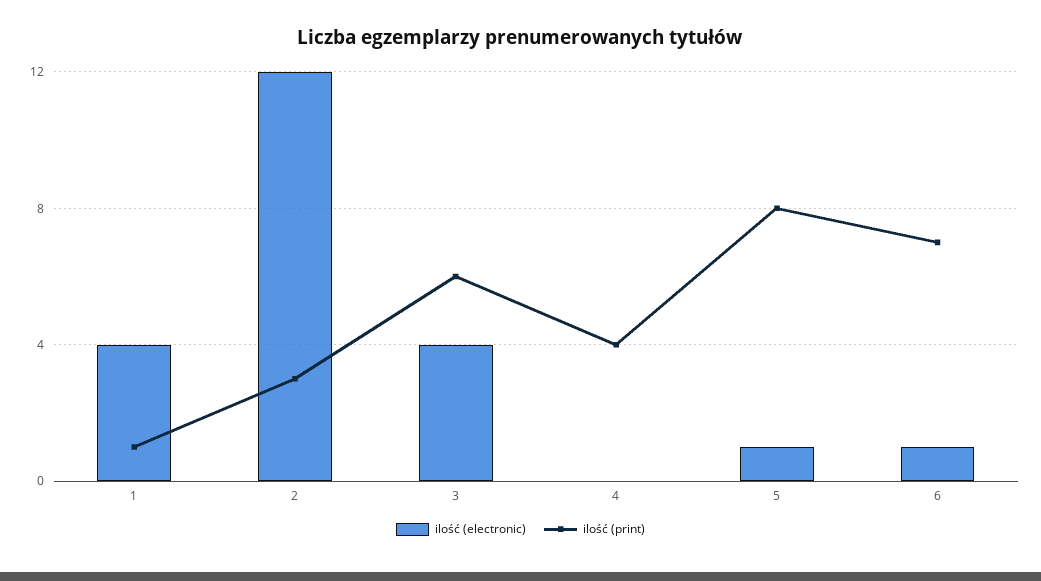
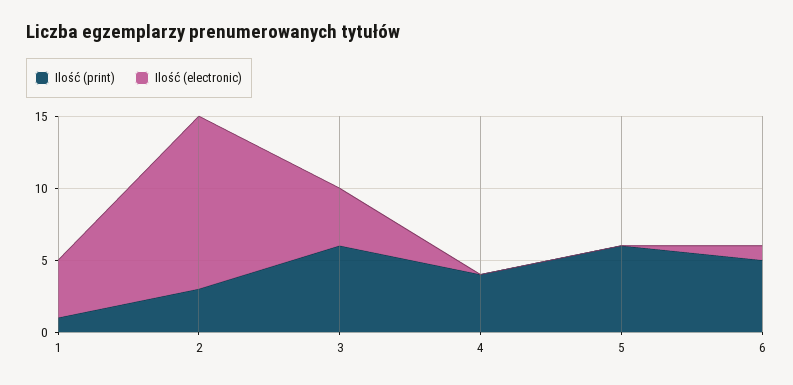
  {
    "ilość (electronic)": {
      "1": 4,
      "2": 12,
      "3": 4,
      "4": 0,
-     "5": 1,
+     "5": 0,
      "6": 1
    },
    "ilość (print)": {
      "1": 1,
      "2": 3,
      "3": 6,
      "4": 4,
-     "5": 8,
+     "5": 6,
-     "6": 7
+     "6": 5
    }
  }

